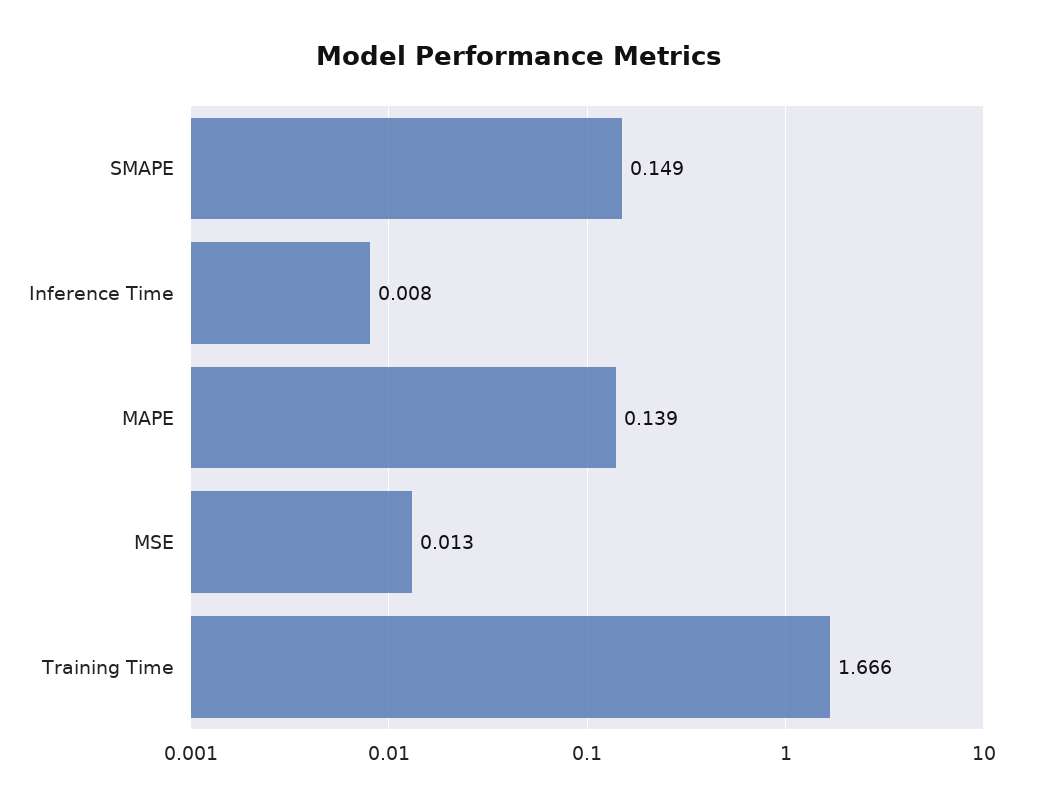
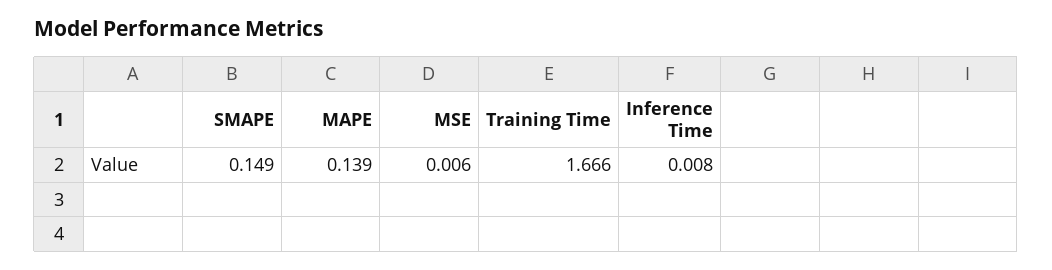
  {
    "SMAPE": 0.149,
    "Inference Time": 0.008,
    "MAPE": 0.139,
-   "MSE": 0.013,
+   "MSE": 0.006,
    "Training Time": 1.666
  }

